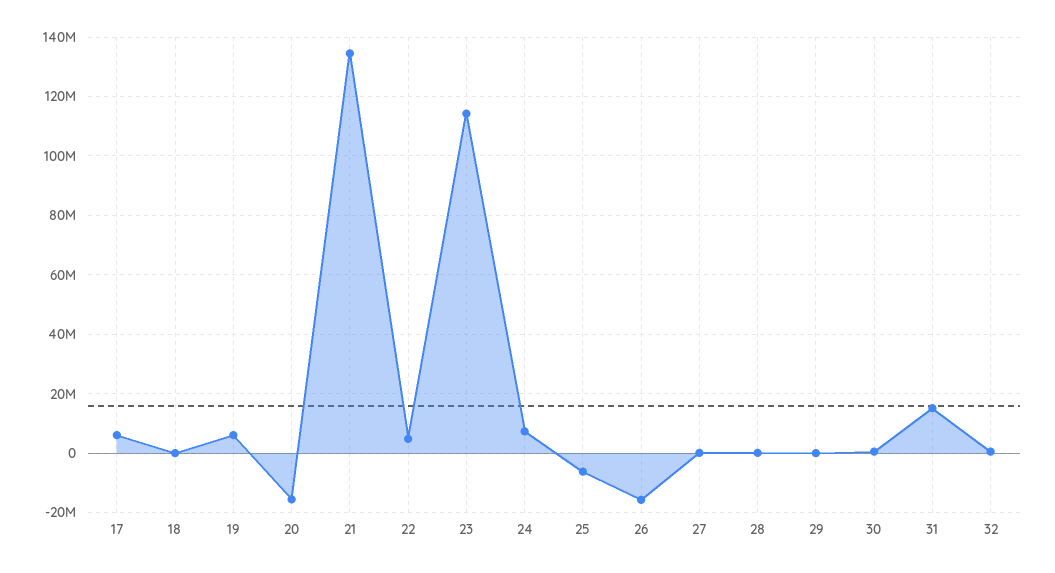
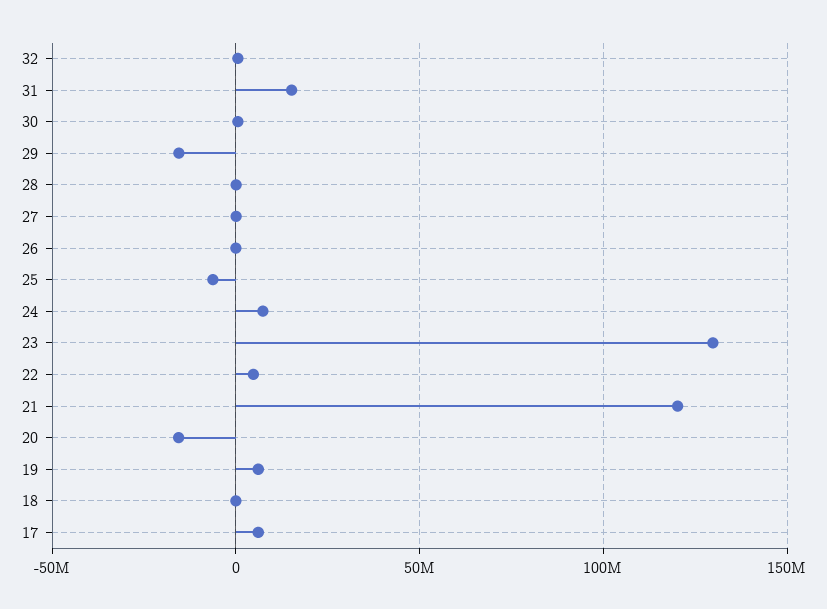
  {
    "17": 5000000,
    "18": 0,
    "19": 5000000,
    "20": -15000000,
-   "21": 135000000,
+   "21": 120000000,
    "22": 5000000,
-   "23": 115000000,
+   "23": 130000000,
    "24": 7500000,
    "25": -5000000,
-   "26": -15000000,
+   "26": 0,
    "27": 0,
    "28": 0,
-   "29": 0,
+   "29": -15000000,
    "30": 0,
    "31": 15000000,
    "32": 0
  }

